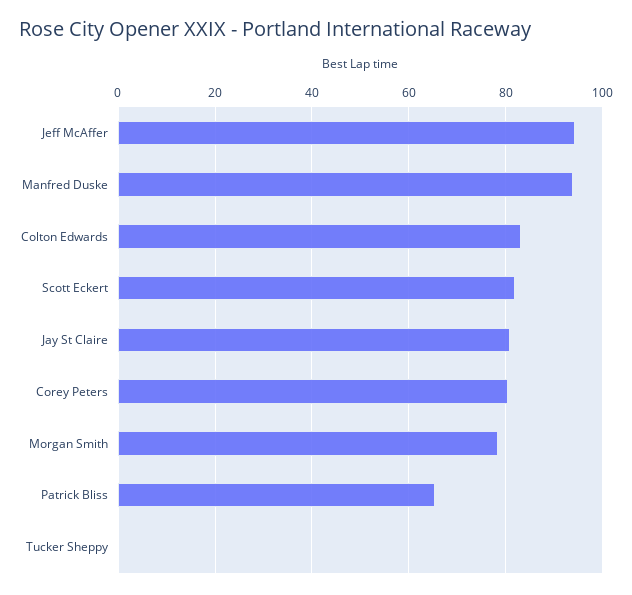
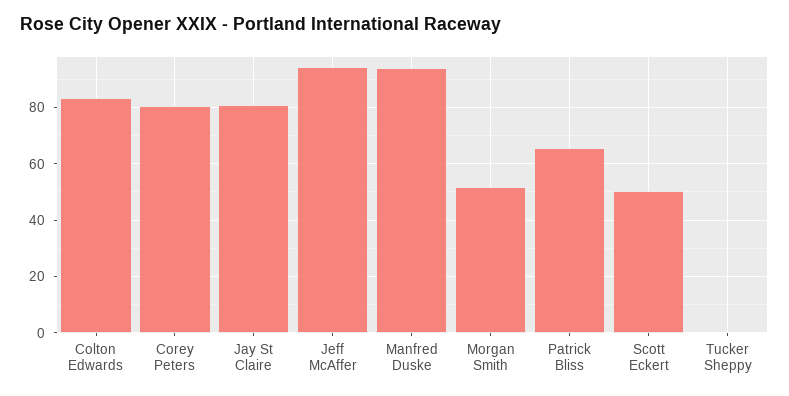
  {
    "Jeff McAffer": 94,
    "Manfred Duske": 94,
    "Colton Edwards": 84,
-   "Scott Eckert": 82,
+   "Scott Eckert": 50,
    "Jay St Claire": 80,
    "Corey Peters": 80,
-   "Morgan Smith": 78,
+   "Morgan Smith": 52.5,
    "Patrick Bliss": 66,
    "Tucker Sheppy": 0
  }

